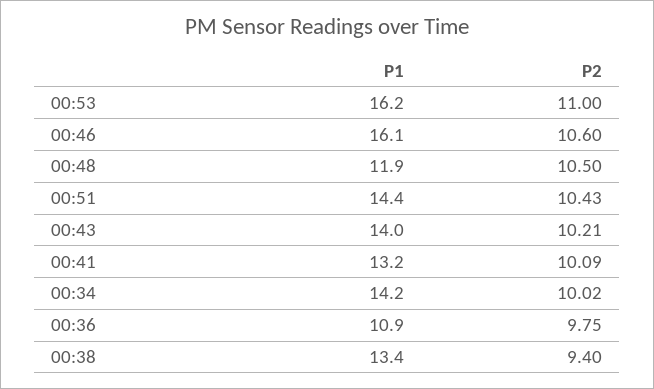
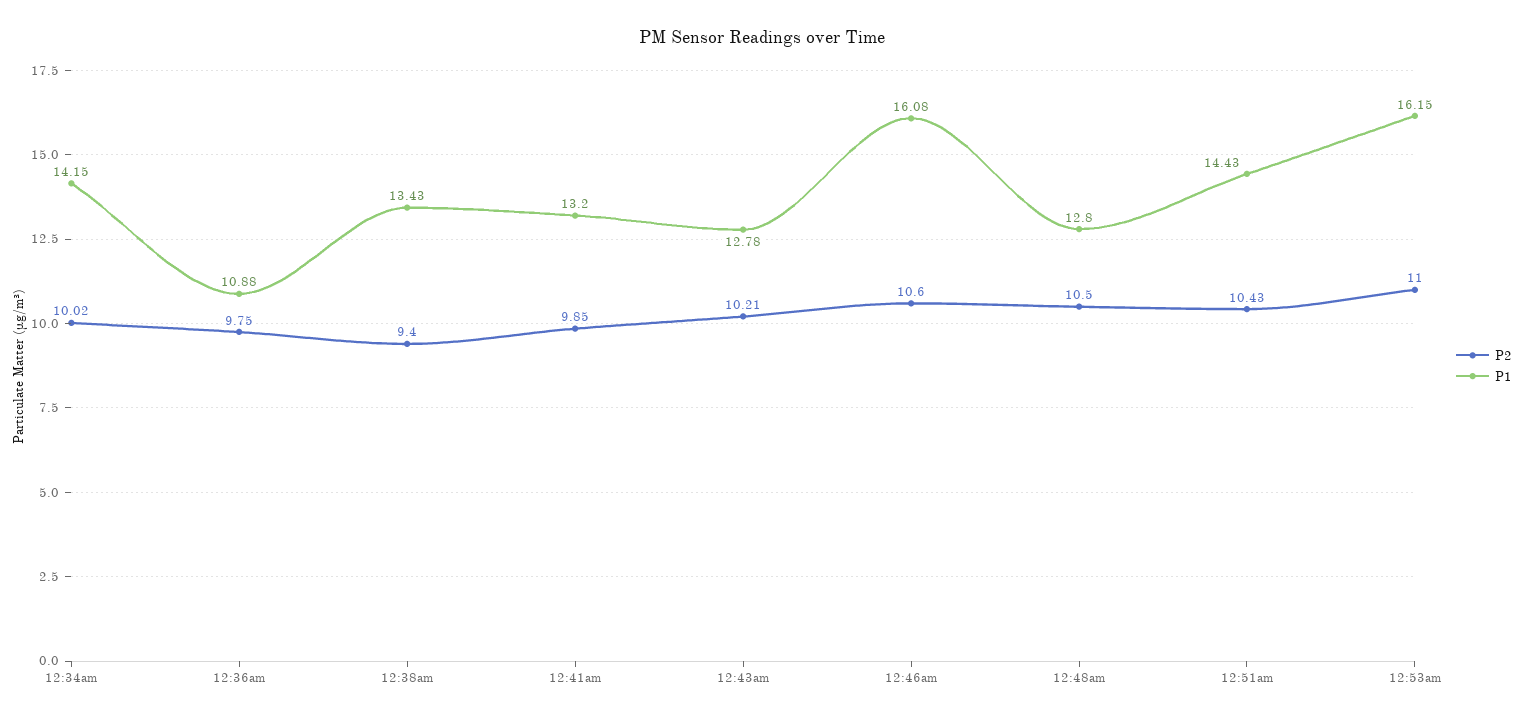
  {
    "P1": {
      "00:53": 16.15,
      "00:46": 16.08,
-     "00:48": 11.9,
+     "00:48": 12.8,
      "00:51": 14.43,
-     "00:43": 14,
+     "00:43": 12.78,
      "00:41": 13.2,
      "00:34": 14.15,
      "00:36": 10.88,
      "00:38": 13.43
    },
    "P2": {
      "00:53": 11,
      "00:46": 10.6,
      "00:48": 10.5,
      "00:51": 10.43,
      "00:43": 10.21,
-     "00:41": 10.09,
+     "00:41": 9.85,
      "00:34": 10.02,
      "00:36": 9.75,
      "00:38": 9.4
    }
  }

